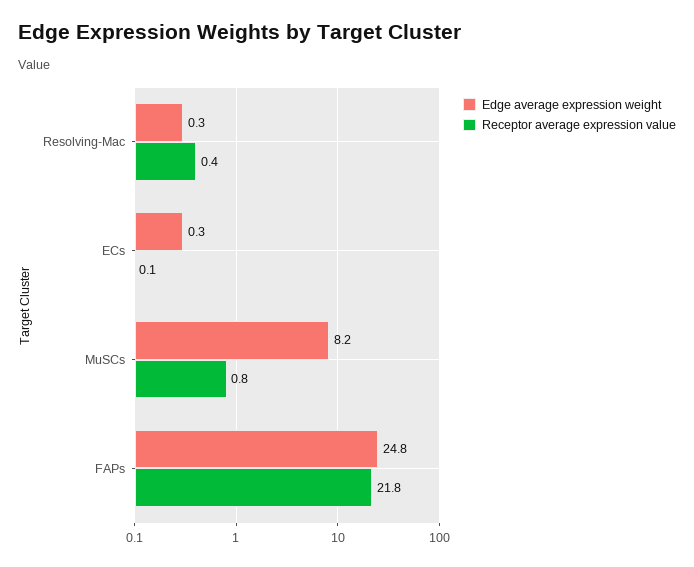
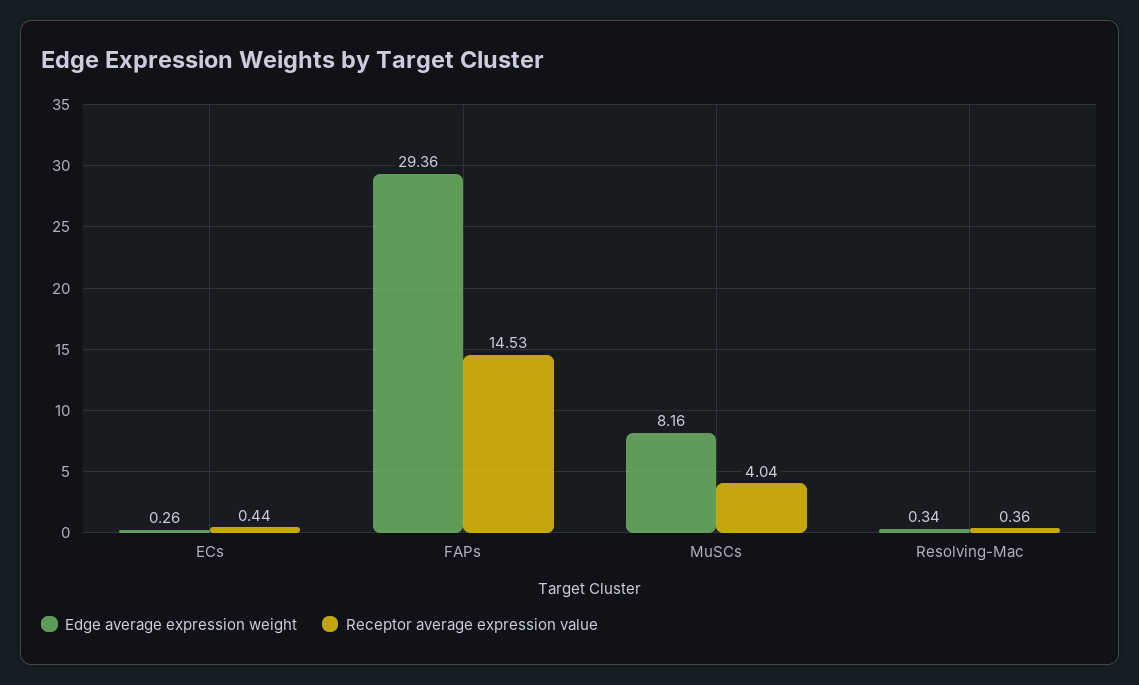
  {
    "Edge average expression weight": {
      "Resolving-Mac": 0.34,
      "ECs": 0.26,
      "MuSCs": 8.16,
-     "FAPs": 24.8
+     "FAPs": 29.36
    },
    "Receptor average expression value": {
      "Resolving-Mac": 0.36,
-     "ECs": 0.1,
+     "ECs": 0.44,
-     "MuSCs": 0.8,
+     "MuSCs": 4.04,
-     "FAPs": 21.8
+     "FAPs": 14.53
    }
  }

